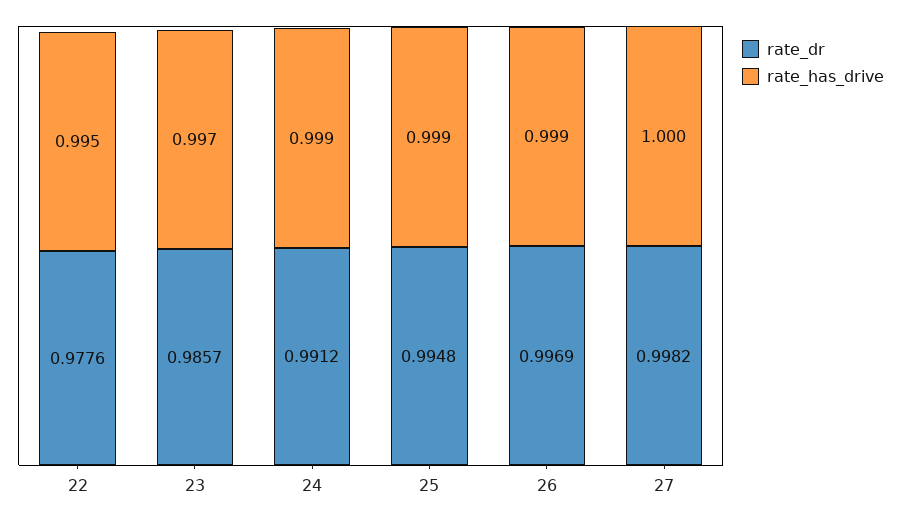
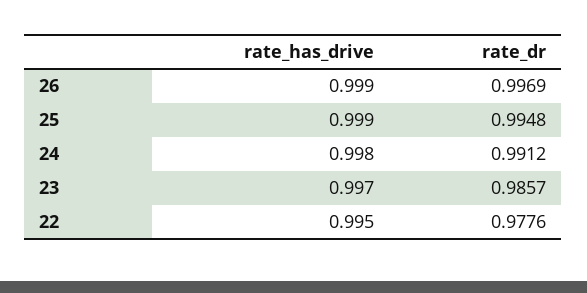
  {
    "rate_dr": {
      "22": 0.9776,
      "23": 0.9857,
      "24": 0.9912,
      "25": 0.9948,
-     "26": 0.9969,
+     "26": 0.9969
-     "27": 0.9982
    },
    "rate_has_drive": {
      "22": 0.995,
      "23": 0.997,
-     "24": 0.999,
+     "24": 0.998,
      "25": 0.999,
-     "26": 0.999,
+     "26": 0.999
-     "27": 1
    }
  }

